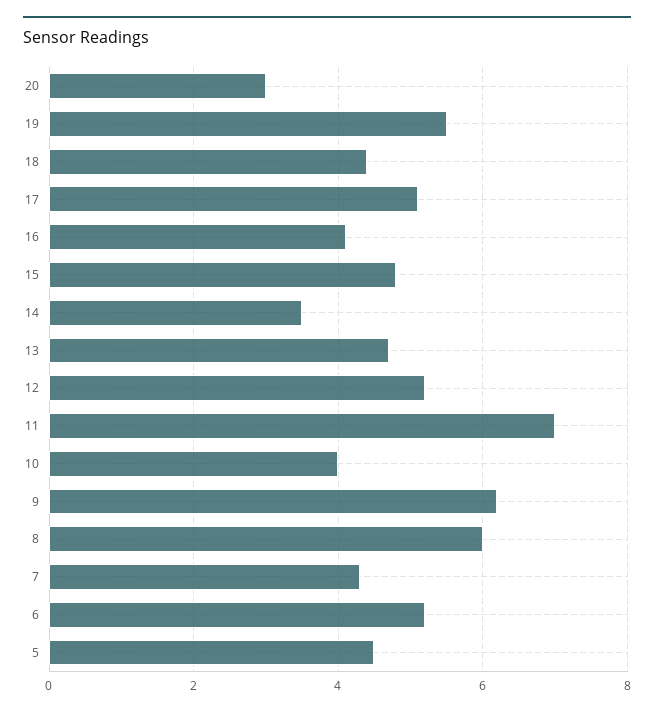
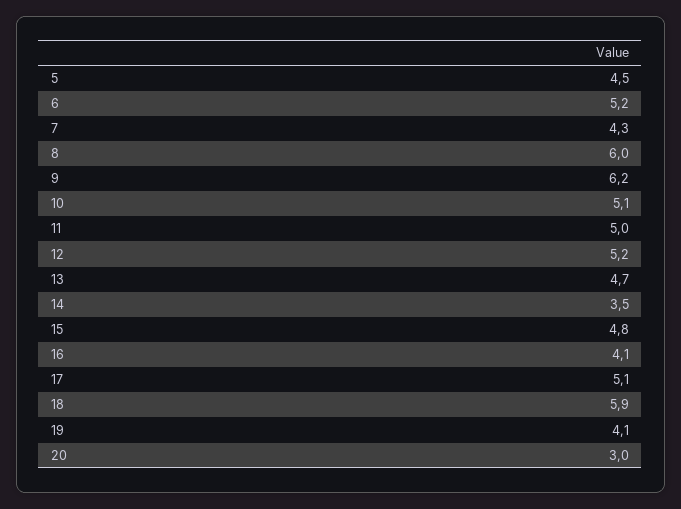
  {
    "20": 3,
-   "19": 5.5,
+   "19": 4.1,
-   "18": 4.5,
+   "18": 5.9,
    "17": 5.1,
    "16": 4.1,
    "15": 4.8,
    "14": 3.5,
    "13": 4.7,
    "12": 5.2,
-   "11": 7,
+   "11": 5,
-   "10": 4,
+   "10": 5.1,
    "9": 6.2,
    "8": 6,
    "7": 4.3,
    "6": 5.2,
    "5": 4.5
  }

